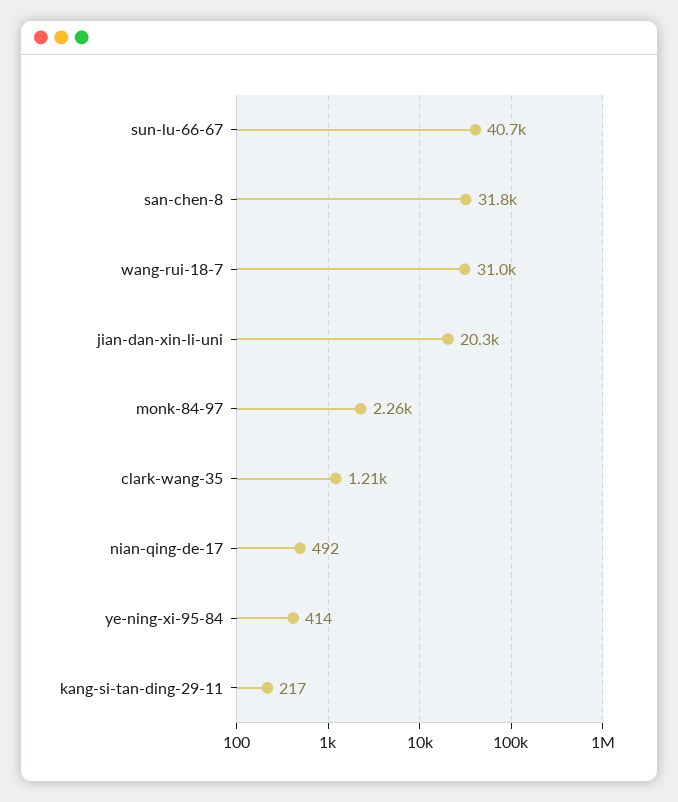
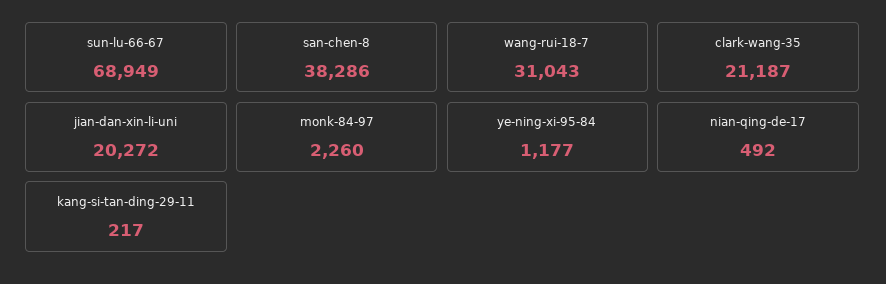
  {
-   "sun-lu-66-67": 40700,
+   "sun-lu-66-67": 68949,
-   "san-chen-8": 31800,
+   "san-chen-8": 38286,
    "wang-rui-18-7": 31043,
    "jian-dan-xin-li-uni": 20272,
    "monk-84-97": 2260,
-   "clark-wang-35": 1210,
+   "clark-wang-35": 21187,
    "nian-qing-de-17": 492,
-   "ye-ning-xi-95-84": 414,
+   "ye-ning-xi-95-84": 1177,
    "kang-si-tan-ding-29-11": 217
  }

